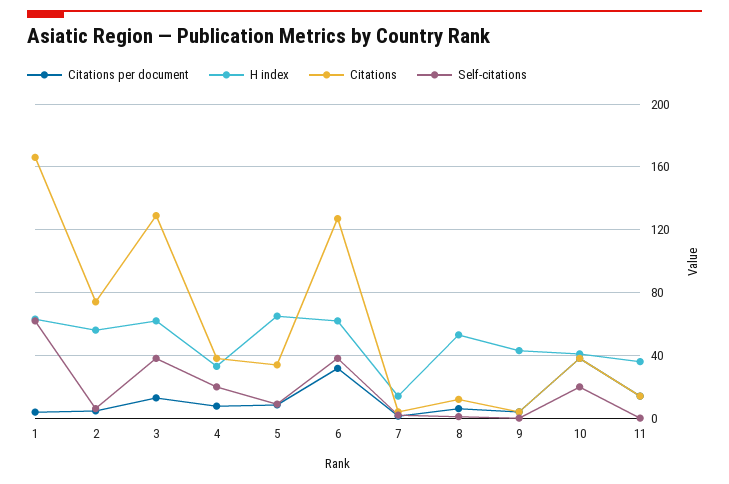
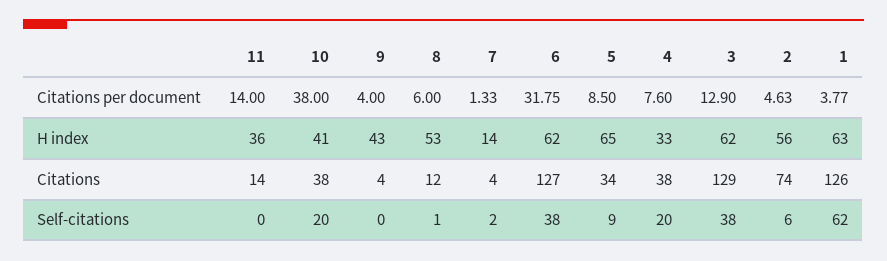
  {
    "Citations per document": {
      "1": 3.77,
      "2": 4.63,
      "3": 12.9,
      "4": 7.6,
      "5": 8.5,
      "6": 31.75,
      "7": 1.33,
      "8": 6,
      "9": 4,
      "10": 38,
      "11": 14
    },
    "H index": {
      "1": 63,
      "2": 56,
      "3": 62,
      "4": 33,
      "5": 65,
      "6": 62,
      "7": 14,
      "8": 53,
      "9": 43,
      "10": 41,
      "11": 36
    },
    "Citations": {
-     "1": 165,
+     "1": 126,
      "2": 74,
      "3": 129,
      "4": 38,
      "5": 34,
      "6": 127,
      "7": 4,
      "8": 12,
      "9": 4,
      "10": 38,
      "11": 14
    },
    "Self-citations": {
      "1": 62,
      "2": 6,
      "3": 38,
      "4": 20,
      "5": 9,
      "6": 38,
      "7": 2,
      "8": 1,
      "9": 0,
      "10": 20,
      "11": 0
    }
  }

